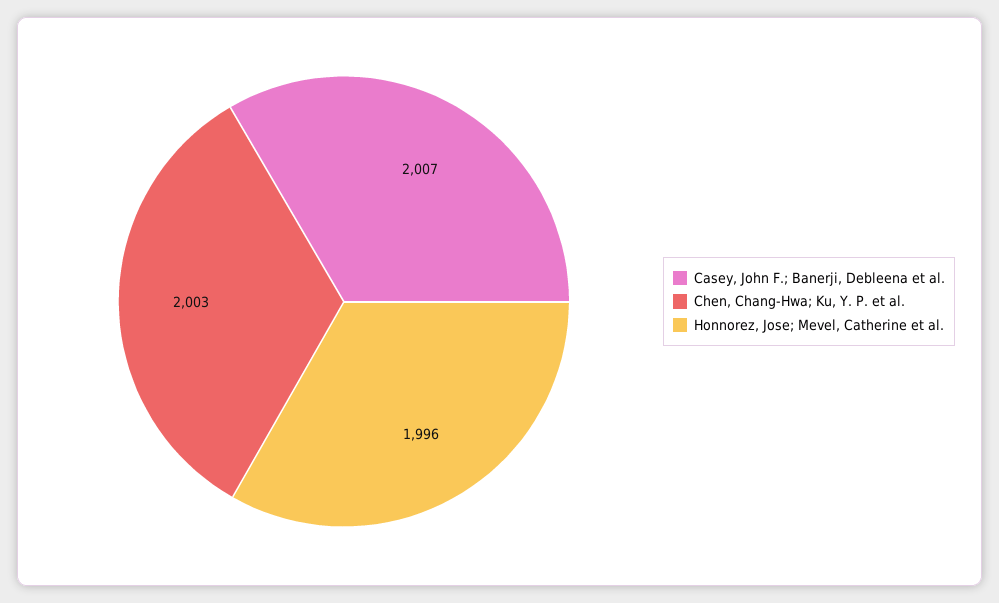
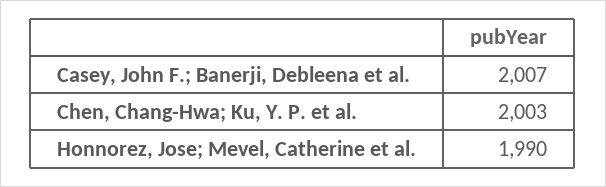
  {
    "Casey, John F.; Banerji, Debleena et al.": 2007,
    "Chen, Chang-Hwa; Ku, Y. P. et al.": 2003,
-   "Honnorez, Jose; Mevel, Catherine et al.": 1996
+   "Honnorez, Jose; Mevel, Catherine et al.": 1990
  }

